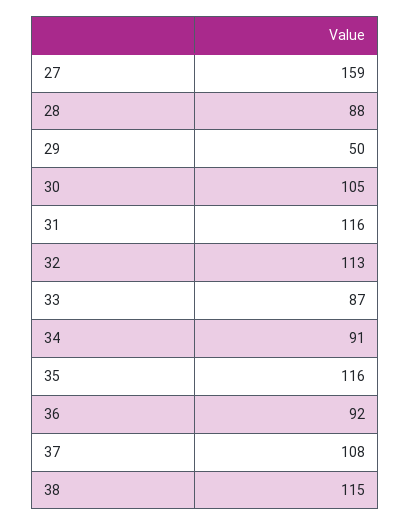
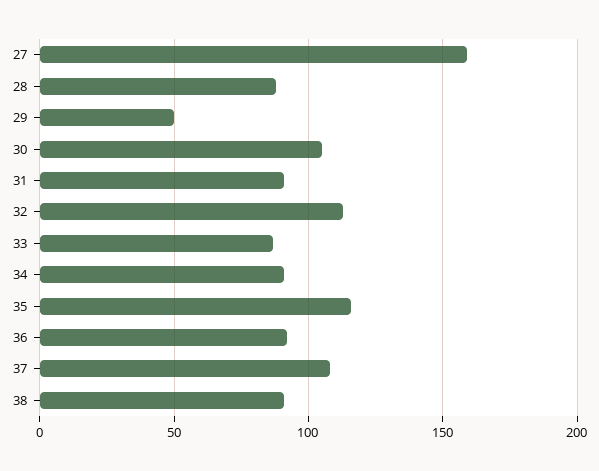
  {
    "27": 159,
    "28": 88,
    "29": 50,
    "30": 105,
-   "31": 116,
+   "31": 90,
    "32": 113,
    "33": 87,
    "34": 91,
    "35": 116,
    "36": 92,
    "37": 108,
-   "38": 115
+   "38": 90
  }

